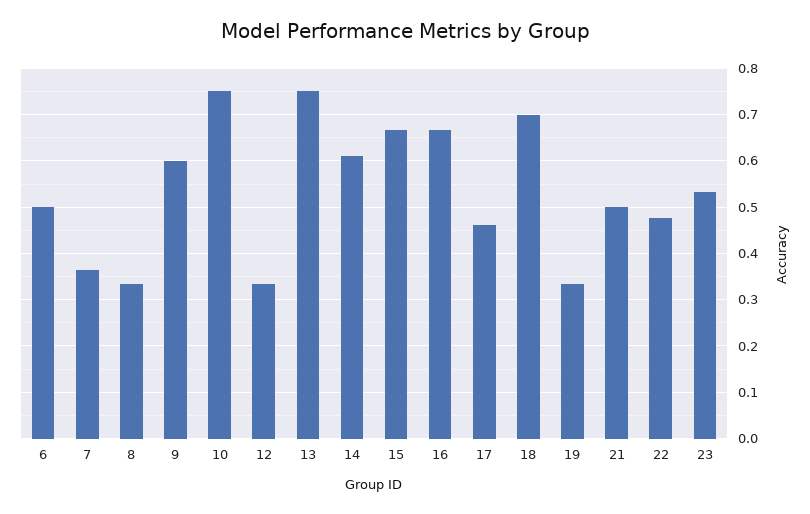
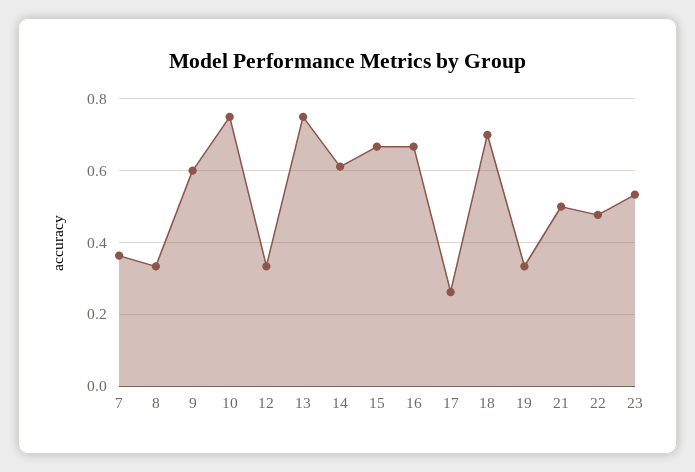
  {
-   "6": 0.5,
    "7": 0.36,
    "8": 0.34,
    "9": 0.6,
    "10": 0.76,
    "12": 0.34,
    "13": 0.76,
    "14": 0.62,
    "15": 0.66,
    "16": 0.66,
-   "17": 0.46,
+   "17": 0.26,
    "18": 0.7,
    "19": 0.34,
    "21": 0.5,
    "22": 0.48,
    "23": 0.54
  }

